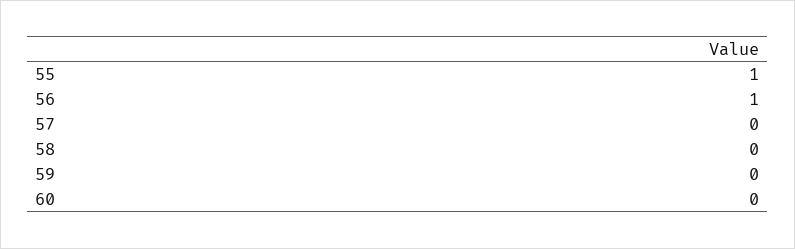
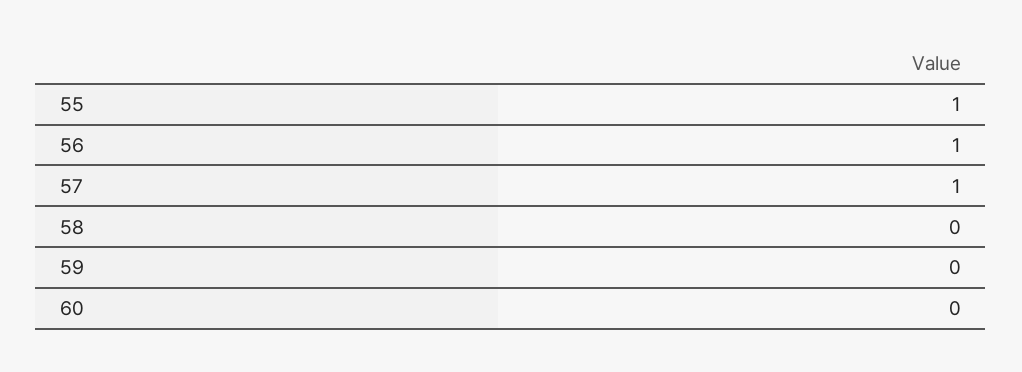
  {
    "55": 1,
    "56": 1,
-   "57": 0,
+   "57": 1,
    "58": 0,
    "59": 0,
    "60": 0
  }

